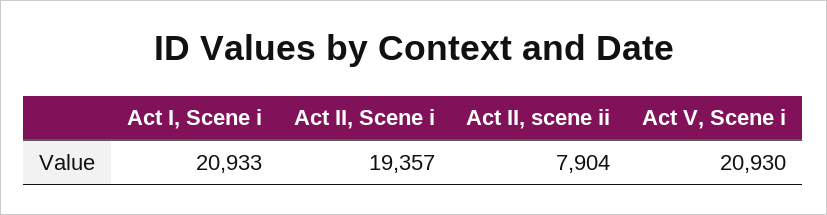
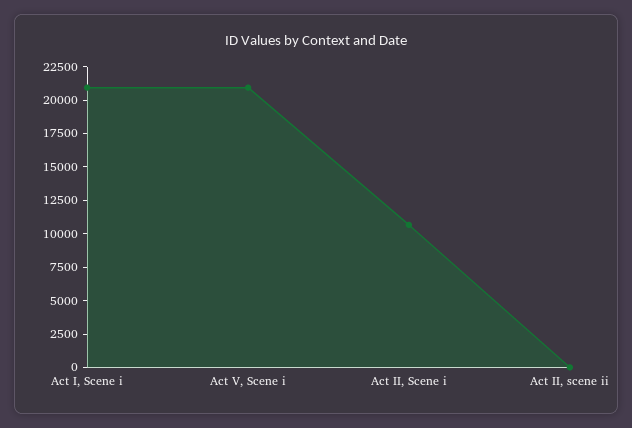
  {
    "Act I, Scene i": 20933,
-   "Act II, Scene i": 19357,
+   "Act II, Scene i": 10000,
-   "Act II, scene ii": 7904,
+   "Act II, scene ii": 0,
    "Act V, Scene i": 20930
  }

